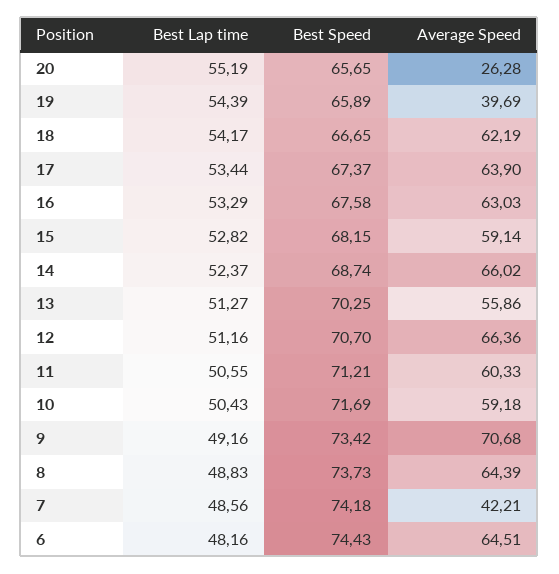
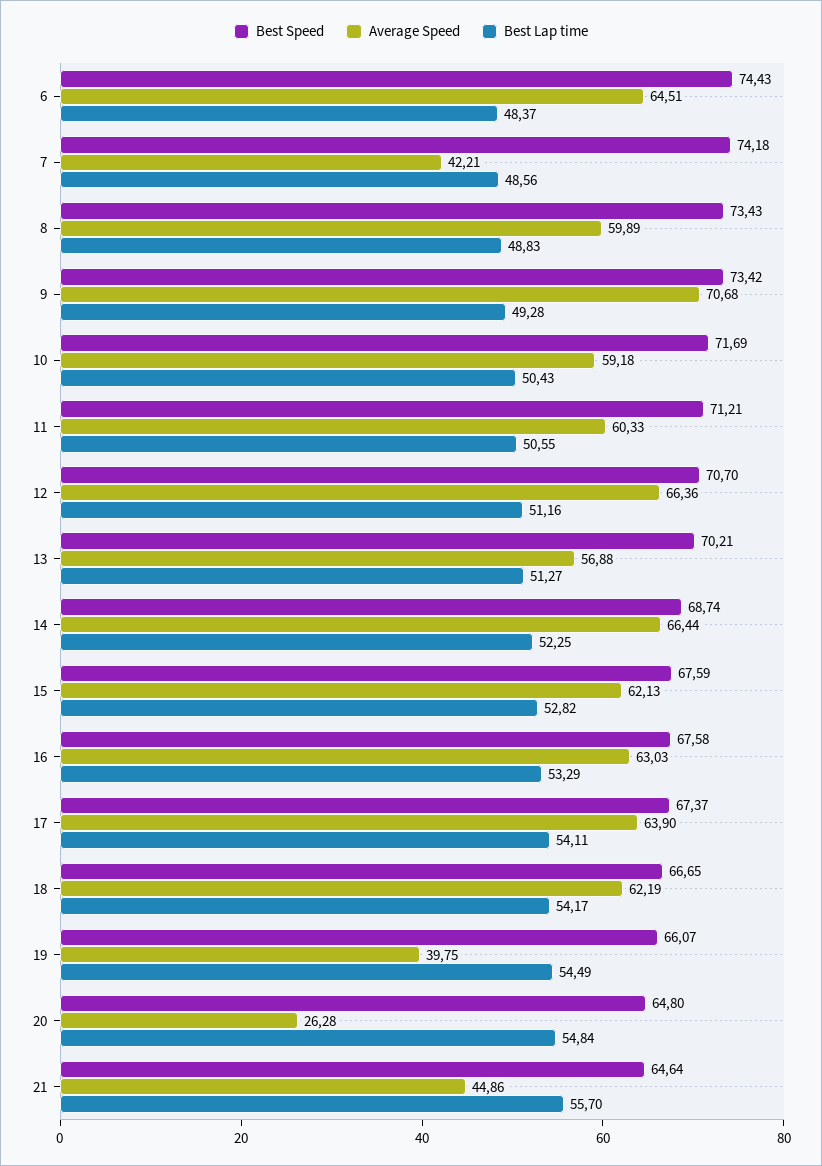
  {
    "Best Lap time": {
-     "20": 55.19,
+     "20": 54.84,
-     "19": 54.39,
+     "19": 54.49,
      "18": 54.17,
-     "17": 53.44,
+     "17": 54.11,
      "16": 53.29,
      "15": 52.82,
-     "14": 52.37,
+     "14": 52.25,
      "13": 51.27,
      "12": 51.16,
      "11": 50.55,
      "10": 50.43,
-     "9": 49.16,
+     "9": 49.28,
      "8": 48.83,
      "7": 48.56,
-     "6": 48.16
+     "6": 48.37,
+     "21": 55.7
    },
    "Best Speed": {
-     "20": 65.65,
+     "20": 64.8,
-     "19": 65.89,
+     "19": 66.07,
      "18": 66.65,
      "17": 67.37,
      "16": 67.58,
-     "15": 68.15,
+     "15": 67.59,
      "14": 68.74,
-     "13": 70.25,
+     "13": 70.21,
      "12": 70.7,
      "11": 71.21,
      "10": 71.69,
      "9": 73.42,
-     "8": 73.73,
+     "8": 73.43,
      "7": 74.18,
-     "6": 74.43
+     "6": 74.43,
+     "21": 64.64
    },
    "Average Speed": {
      "20": 26.28,
-     "19": 39.69,
+     "19": 39.75,
      "18": 62.19,
      "17": 63.9,
      "16": 63.03,
-     "15": 59.14,
+     "15": 62.13,
-     "14": 66.02,
+     "14": 66.44,
-     "13": 55.86,
+     "13": 56.88,
      "12": 66.36,
      "11": 60.33,
      "10": 59.18,
      "9": 70.68,
-     "8": 64.39,
+     "8": 59.89,
      "7": 42.21,
-     "6": 64.51
+     "6": 64.51,
+     "21": 44.86
    }
  }

